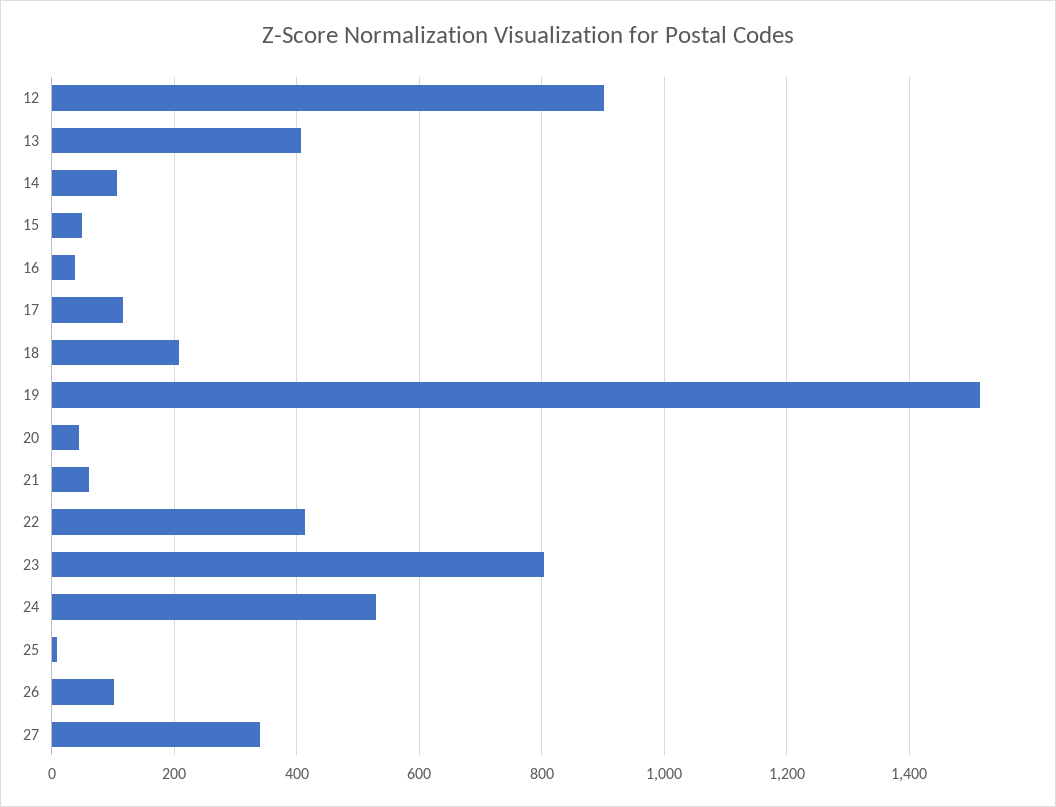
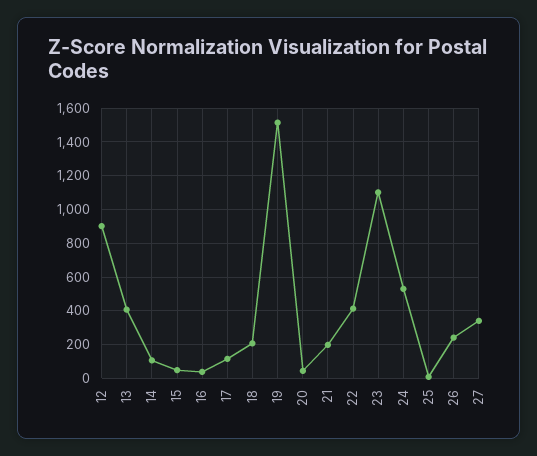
  {
    "12": 900,
    "13": 400,
    "14": 100,
    "15": 40,
    "16": 40,
    "17": 120,
    "18": 200,
    "19": 1520,
    "20": 40,
-   "21": 60,
+   "21": 200,
    "22": 420,
-   "23": 800,
+   "23": 1100,
    "24": 540,
    "25": 0,
-   "26": 100,
+   "26": 250,
    "27": 340
  }

